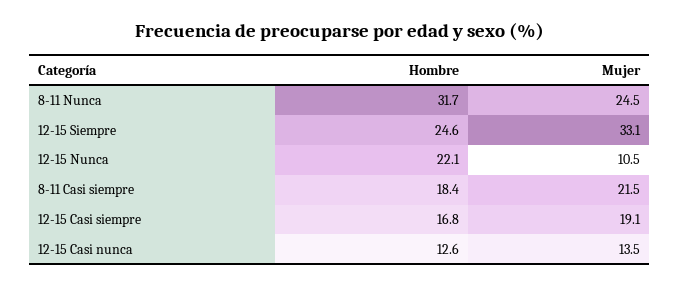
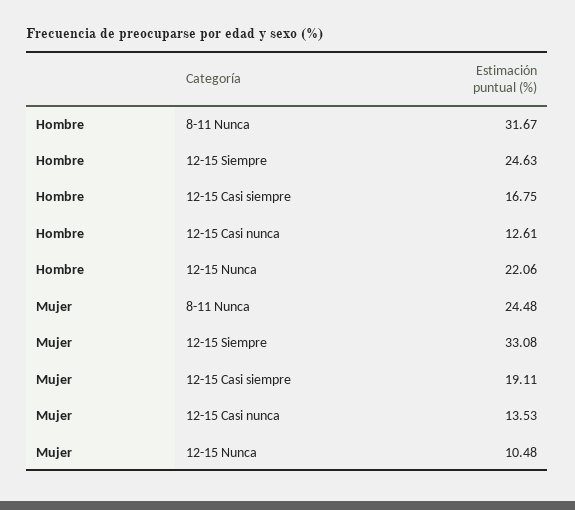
  {
    "Hombre": {
      "8-11 Nunca": 31.67,
      "12-15 Siempre": 24.63,
      "12-15 Nunca": 22.06,
-     "8-11 Casi siempre": 18.4,
      "12-15 Casi siempre": 16.75,
      "12-15 Casi nunca": 12.61
    },
    "Mujer": {
      "8-11 Nunca": 24.48,
      "12-15 Siempre": 33.08,
      "12-15 Nunca": 10.48,
-     "8-11 Casi siempre": 21.5,
      "12-15 Casi siempre": 19.11,
      "12-15 Casi nunca": 13.53
    }
  }

